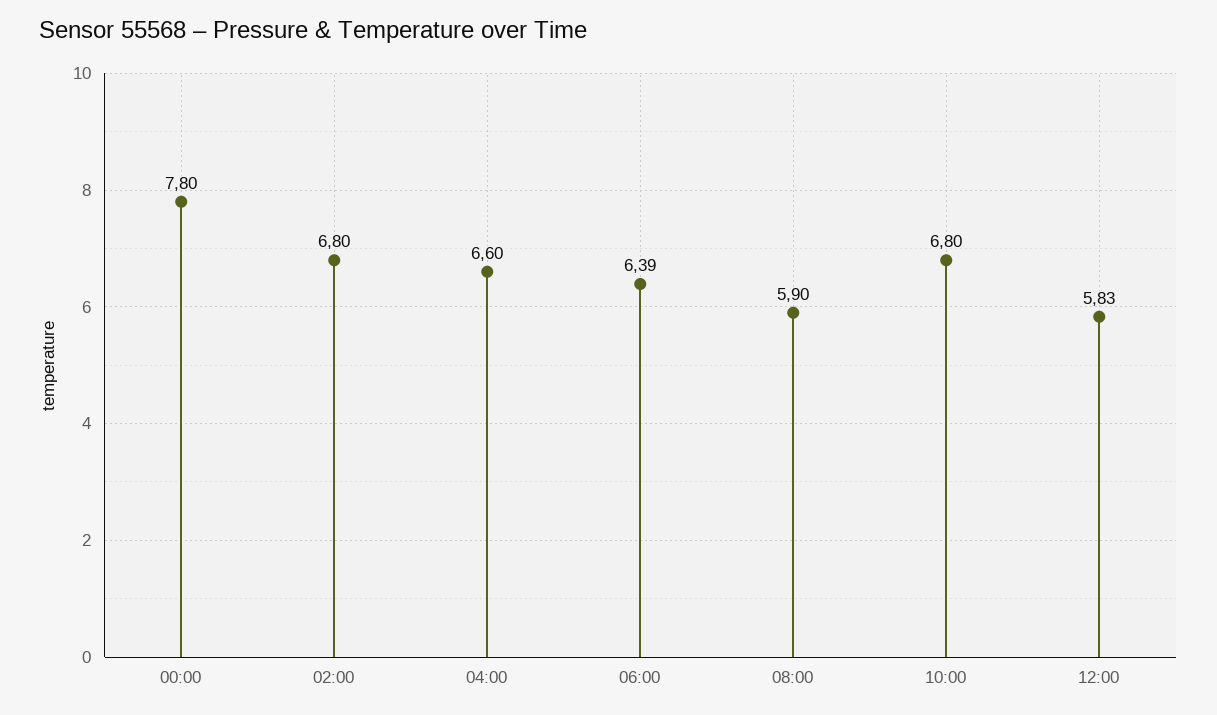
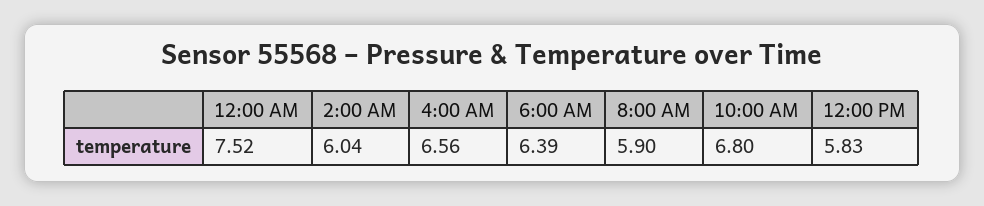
  {
-   "00:00": 7.8,
+   "00:00": 7.52,
-   "02:00": 6.8,
+   "02:00": 6.04,
-   "04:00": 6.6,
+   "04:00": 6.56,
    "06:00": 6.39,
    "08:00": 5.9,
    "10:00": 6.8,
    "12:00": 5.83
  }

